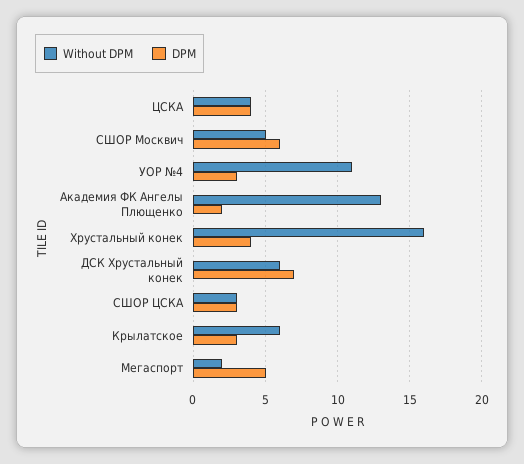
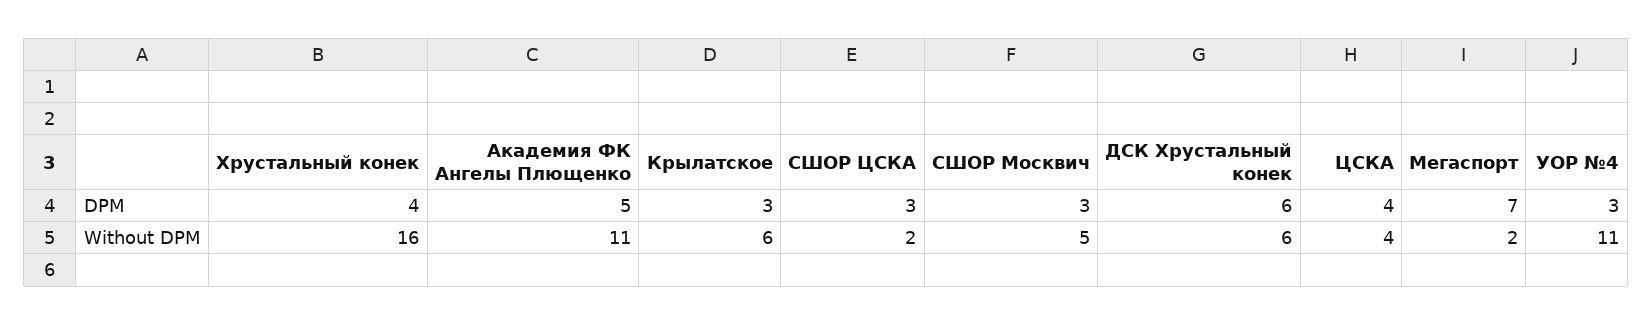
  {
    "Without DPM": {
      "ЦСКА": 4,
      "СШОР Москвич": 5,
      "УОР №4": 11,
-     "Академия ФК Ангелы Плющенко": 13,
+     "Академия ФК Ангелы Плющенко": 11,
      "Хрустальный конек": 16,
      "ДСК Хрустальный конек": 6,
-     "СШОР ЦСКА": 3,
+     "СШОР ЦСКА": 2,
      "Крылатское": 6,
      "Мегаспорт": 2
    },
    "DPM": {
      "ЦСКА": 4,
-     "СШОР Москвич": 6,
+     "СШОР Москвич": 3,
      "УОР №4": 3,
-     "Академия ФК Ангелы Плющенко": 2,
+     "Академия ФК Ангелы Плющенко": 5,
      "Хрустальный конек": 4,
-     "ДСК Хрустальный конек": 7,
+     "ДСК Хрустальный конек": 6,
      "СШОР ЦСКА": 3,
      "Крылатское": 3,
-     "Мегаспорт": 5
+     "Мегаспорт": 7
    }
  }

